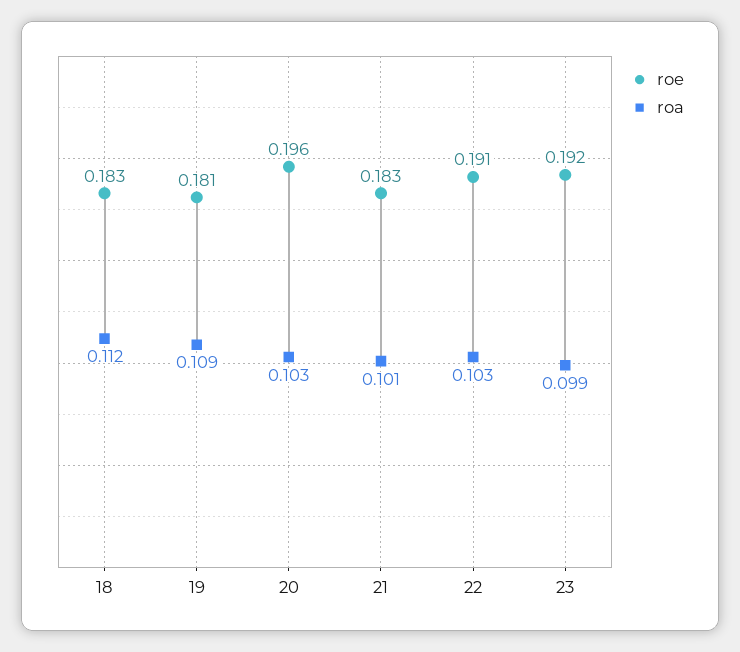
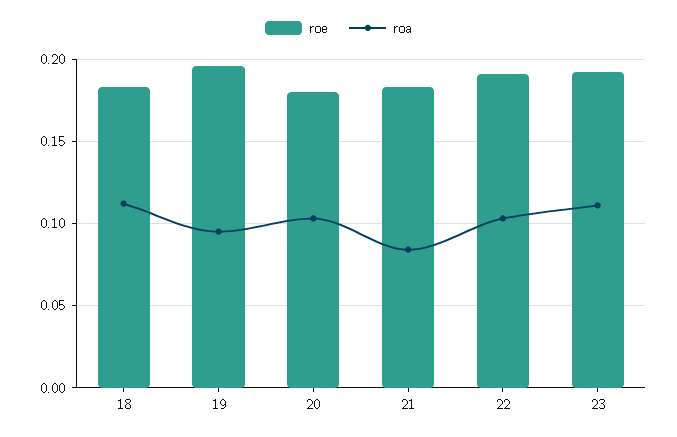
  {
    "roe": {
      "18": 0.183,
-     "19": 0.181,
+     "19": 0.195,
-     "20": 0.196,
+     "20": 0.18,
      "21": 0.183,
      "22": 0.191,
      "23": 0.192
    },
    "roa": {
      "18": 0.112,
-     "19": 0.109,
+     "19": 0.095,
      "20": 0.103,
-     "21": 0.101,
+     "21": 0.085,
      "22": 0.103,
-     "23": 0.099
+     "23": 0.11
    }
  }

